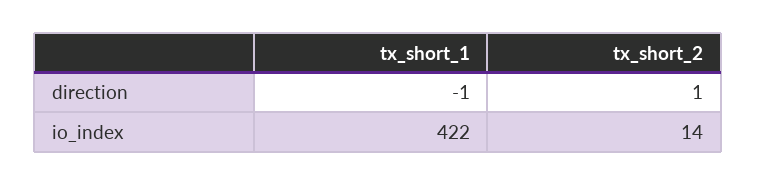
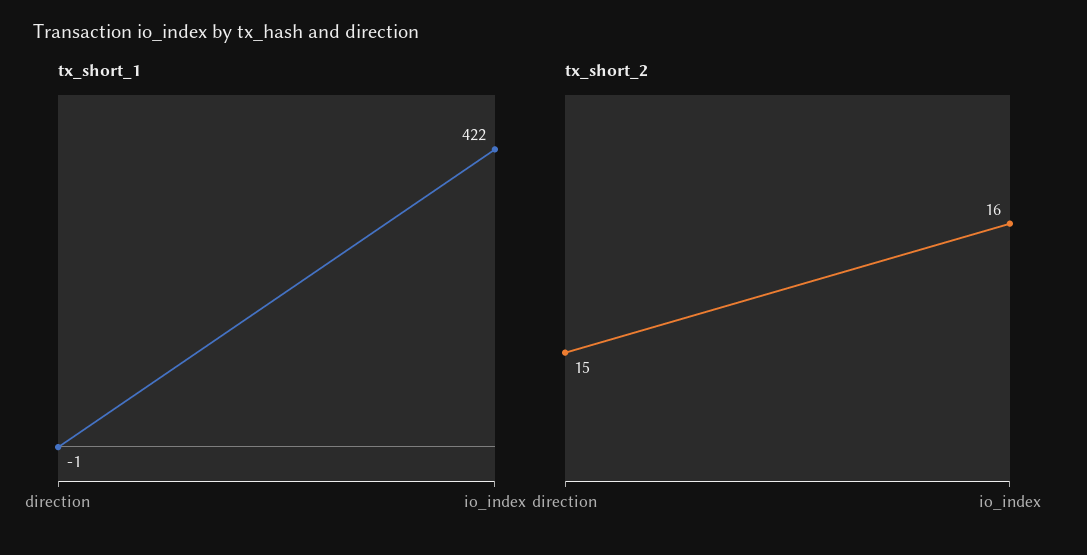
  {
    "tx_short_1": {
      "direction": -1,
      "io_index": 422
    },
    "tx_short_2": {
-     "direction": 1,
+     "direction": 15,
-     "io_index": 14
+     "io_index": 16
    }
  }

